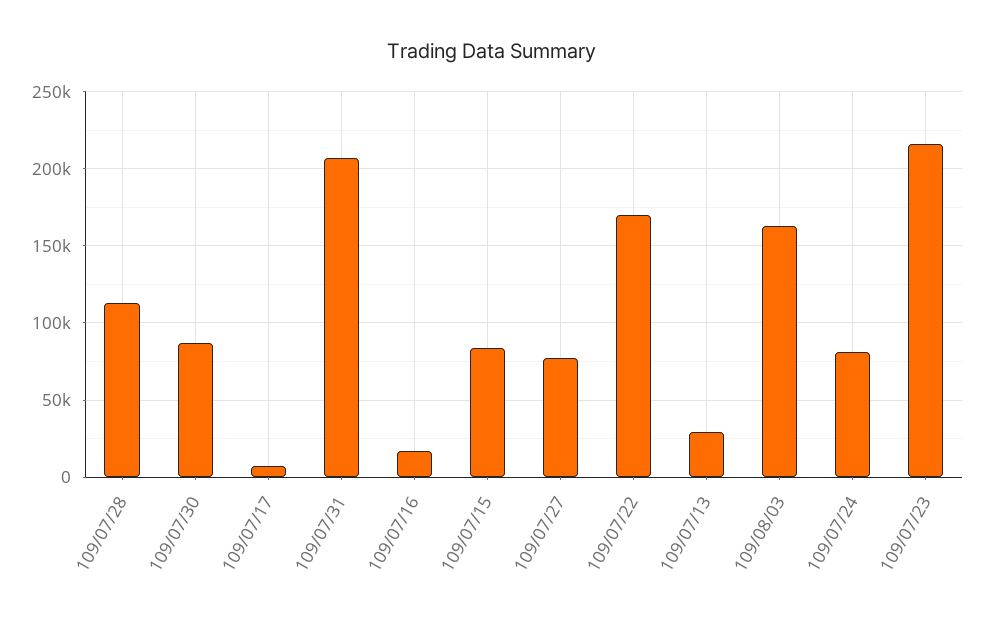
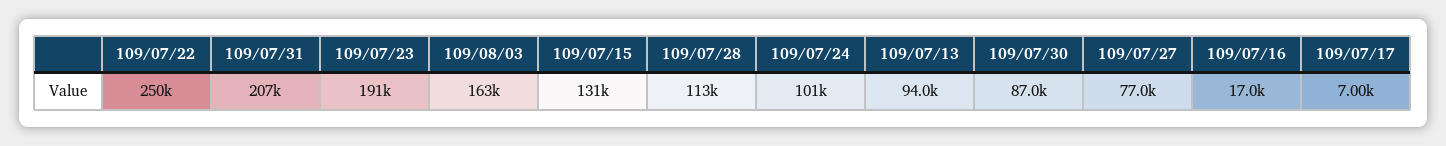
  {
    "109/07/28": 113000,
    "109/07/30": 87000,
    "109/07/17": 7000,
    "109/07/31": 207000,
    "109/07/16": 17000,
-   "109/07/15": 85000,
+   "109/07/15": 131000,
    "109/07/27": 77000,
-   "109/07/22": 170000,
+   "109/07/22": 250000,
-   "109/07/13": 30000,
+   "109/07/13": 94000,
    "109/08/03": 163000,
-   "109/07/24": 80000,
+   "109/07/24": 101000,
-   "109/07/23": 215000
+   "109/07/23": 191000
  }

